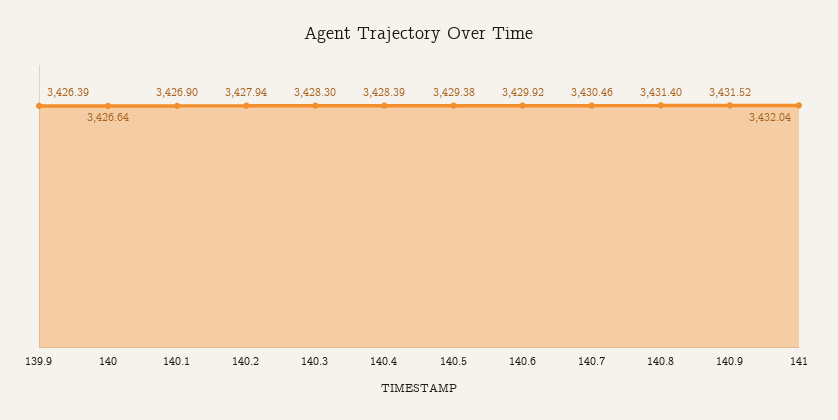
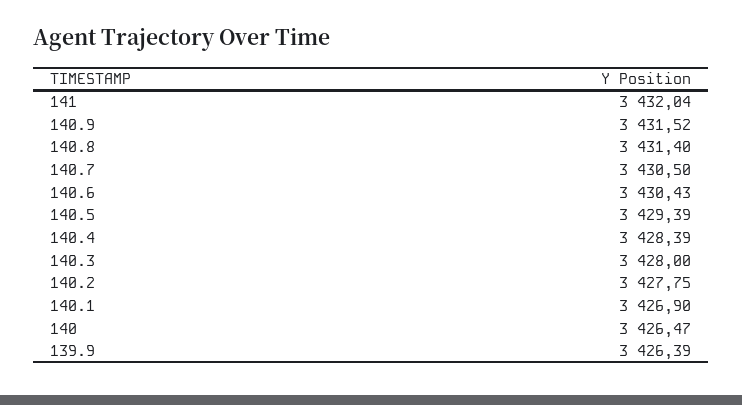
  {
    "139.9": 3426.39,
-   "140": 3426.64,
+   "140": 3426.47,
    "140.1": 3426.9,
-   "140.2": 3427.94,
+   "140.2": 3427.75,
-   "140.3": 3428.3,
+   "140.3": 3428,
    "140.4": 3428.39,
-   "140.5": 3429.38,
+   "140.5": 3429.39,
-   "140.6": 3429.92,
+   "140.6": 3430.43,
-   "140.7": 3430.46,
+   "140.7": 3430.5,
    "140.8": 3431.4,
    "140.9": 3431.52,
    "141": 3432.04
  }

